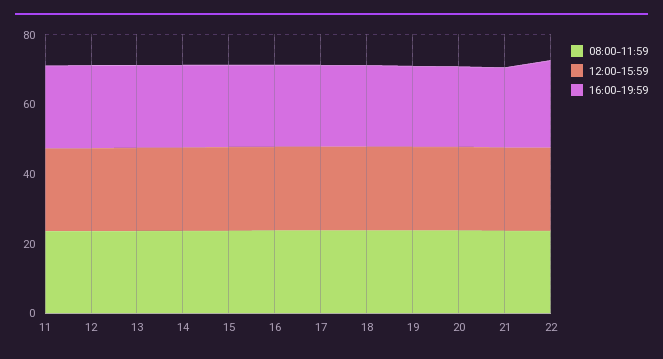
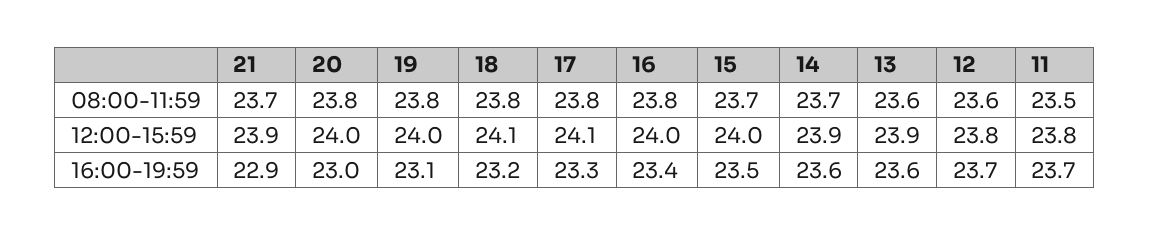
  {
    "08:00-11:59": {
      "11": 23.5,
      "12": 23.6,
      "13": 23.6,
      "14": 23.7,
      "15": 23.7,
      "16": 23.8,
      "17": 23.8,
      "18": 23.8,
      "19": 23.8,
      "20": 23.8,
-     "21": 23.7,
+     "21": 23.7
-     "22": 25
    },
    "12:00-15:59": {
      "11": 23.8,
      "12": 23.8,
      "13": 23.9,
      "14": 23.9,
      "15": 24,
      "16": 24,
      "17": 24.1,
      "18": 24.1,
      "19": 24,
      "20": 24,
-     "21": 23.9,
+     "21": 23.9
-     "22": 25
    },
    "16:00-19:59": {
      "11": 23.7,
      "12": 23.7,
      "13": 23.6,
      "14": 23.6,
      "15": 23.5,
      "16": 23.4,
      "17": 23.3,
      "18": 23.2,
      "19": 23.1,
      "20": 23,
-     "21": 22.9,
+     "21": 22.9
-     "22": 25
    }
  }

